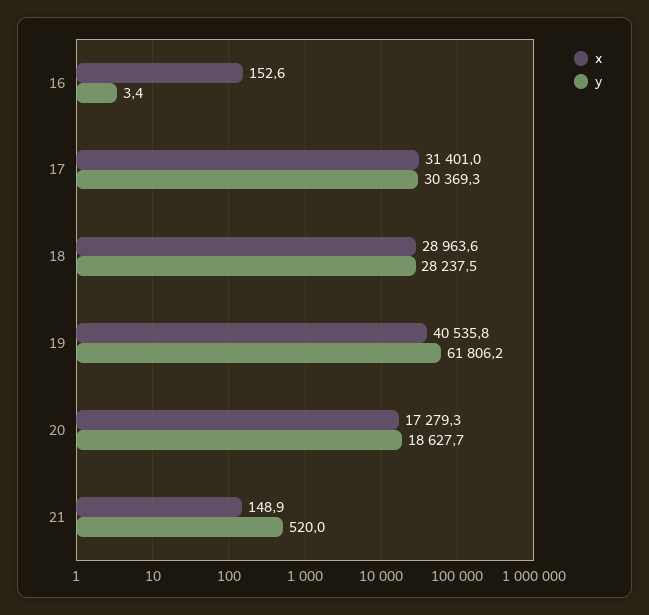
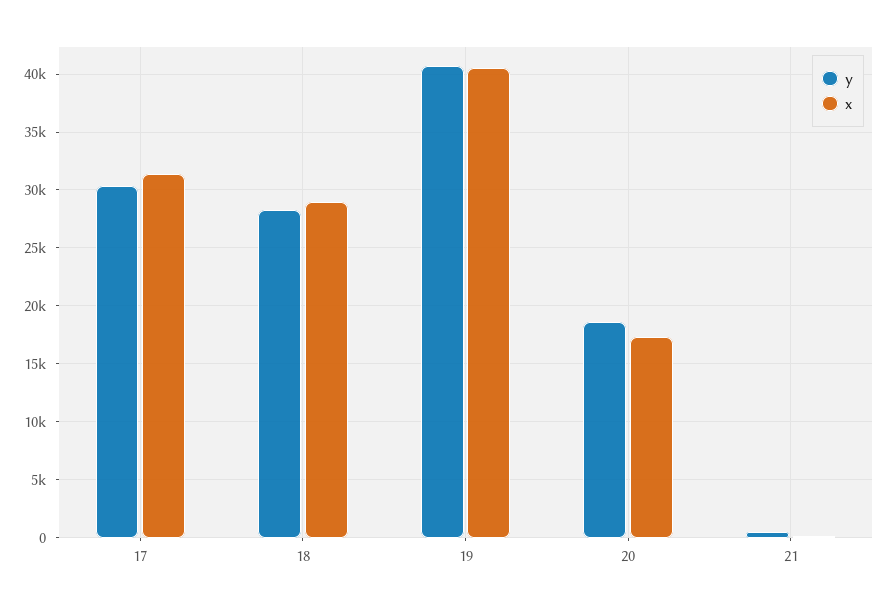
  {
    "x": {
-     "16": 152.6,
      "17": 31401,
      "18": 28963.6,
      "19": 40535.8,
      "20": 17279.3,
      "21": 148.9
    },
    "y": {
-     "16": 3.4,
      "17": 30369.3,
      "18": 28237.5,
-     "19": 61806.2,
+     "19": 41000,
      "20": 18627.7,
      "21": 520
    }
  }

